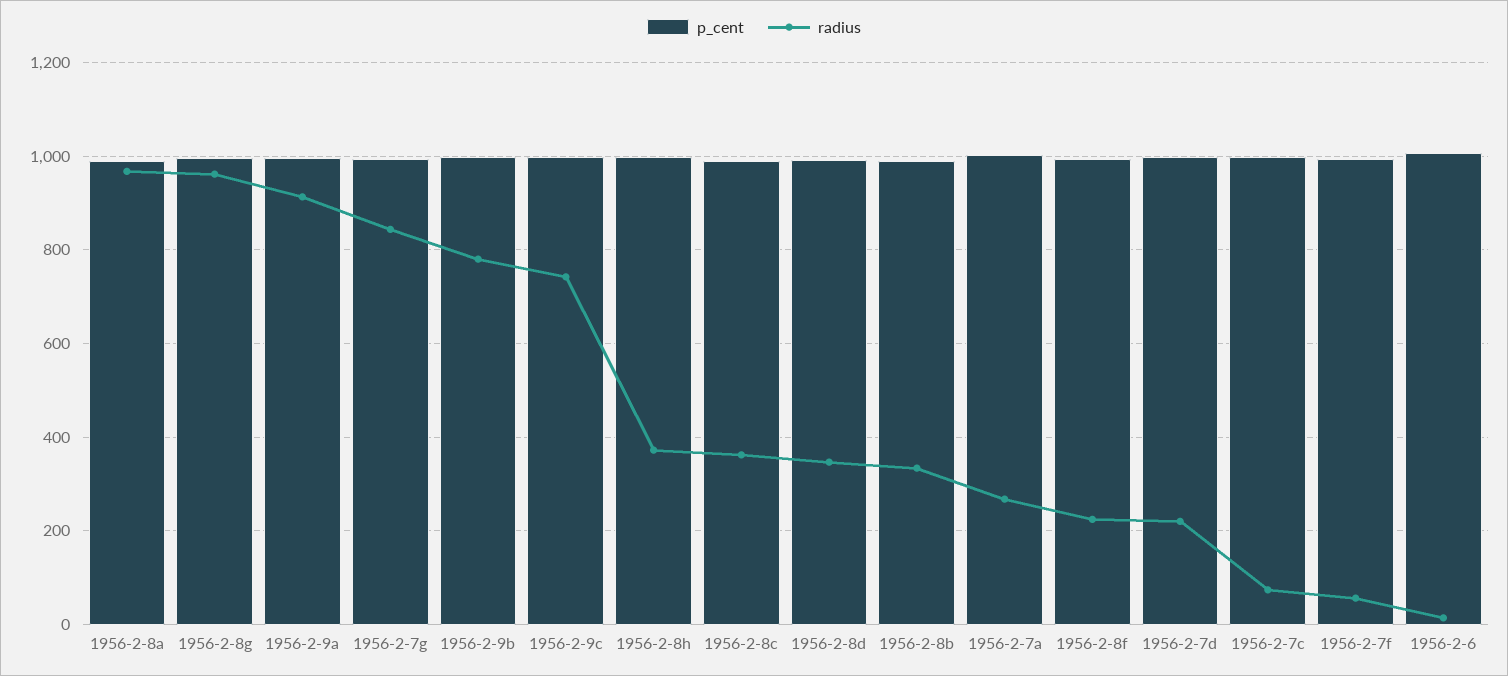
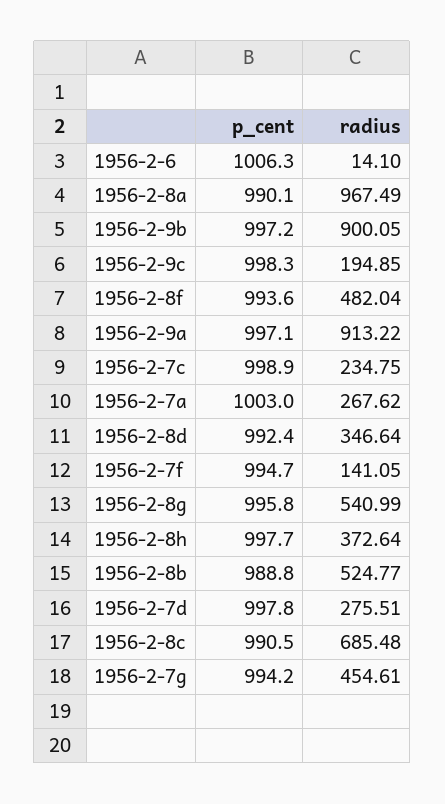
  {
    "p_cent": {
      "1956-2-8a": 990.1,
      "1956-2-8g": 995.8,
      "1956-2-9a": 997.1,
      "1956-2-7g": 994.2,
      "1956-2-9b": 997.2,
      "1956-2-9c": 998.3,
      "1956-2-8h": 997.7,
      "1956-2-8c": 990.5,
      "1956-2-8d": 992.4,
      "1956-2-8b": 988.8,
      "1956-2-7a": 1003,
      "1956-2-8f": 993.6,
      "1956-2-7d": 997.8,
      "1956-2-7c": 998.9,
      "1956-2-7f": 994.7,
      "1956-2-6": 1006.3
    },
    "radius": {
      "1956-2-8a": 967.49,
-     "1956-2-8g": 960,
+     "1956-2-8g": 540.99,
      "1956-2-9a": 913.22,
-     "1956-2-7g": 840,
+     "1956-2-7g": 454.61,
-     "1956-2-9b": 780,
+     "1956-2-9b": 900.05,
-     "1956-2-9c": 740,
+     "1956-2-9c": 194.85,
      "1956-2-8h": 372.64,
-     "1956-2-8c": 360,
+     "1956-2-8c": 685.48,
      "1956-2-8d": 346.64,
-     "1956-2-8b": 340,
+     "1956-2-8b": 524.77,
      "1956-2-7a": 267.62,
-     "1956-2-8f": 220,
+     "1956-2-8f": 482.04,
-     "1956-2-7d": 220,
+     "1956-2-7d": 275.51,
-     "1956-2-7c": 80,
+     "1956-2-7c": 234.75,
-     "1956-2-7f": 60,
+     "1956-2-7f": 141.05,
      "1956-2-6": 14.1
    }
  }

